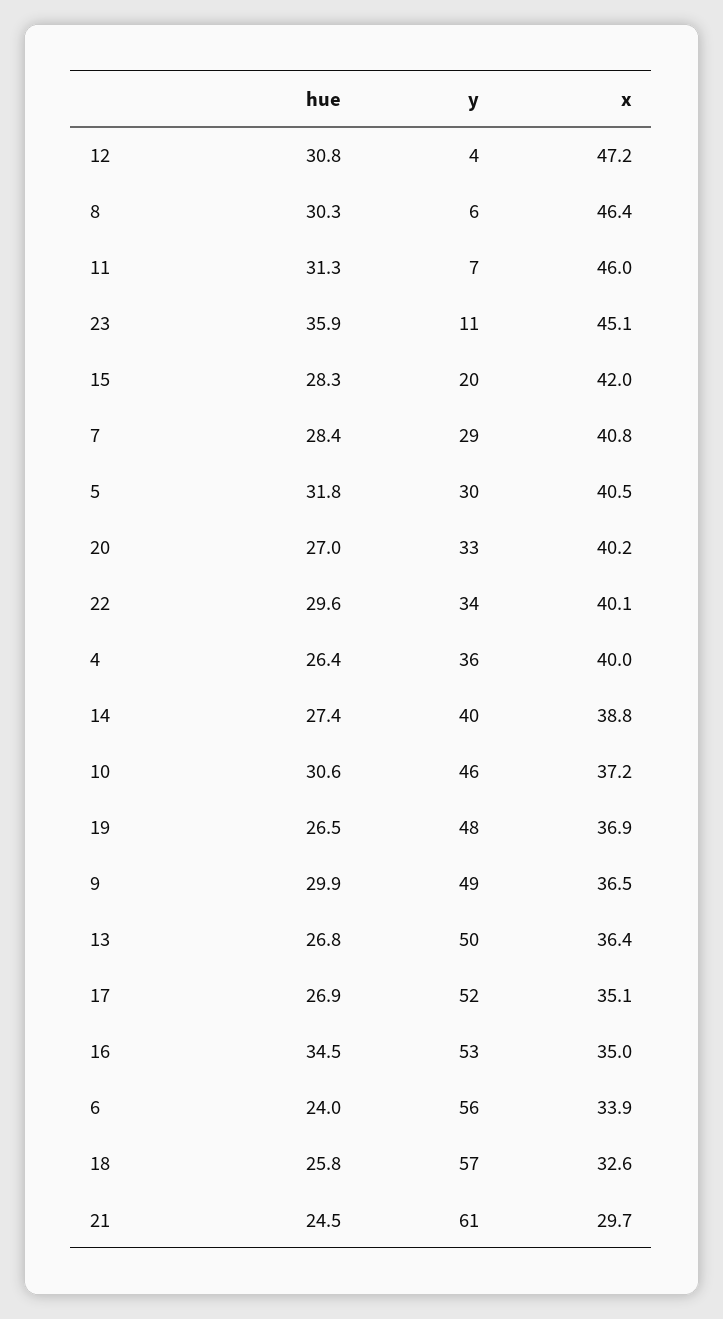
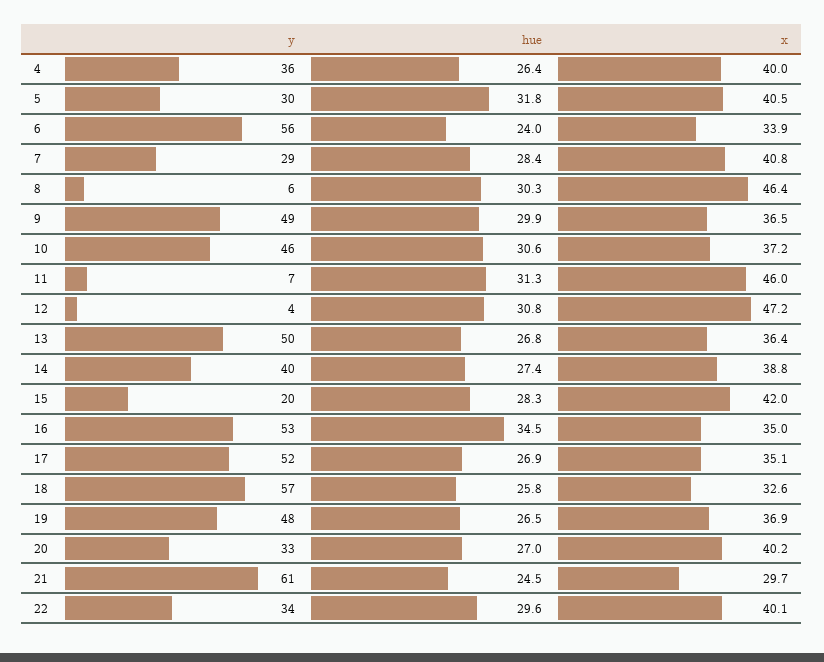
  {
    "hue": {
      "12": 30.8,
      "8": 30.3,
      "11": 31.3,
-     "23": 35.9,
      "15": 28.3,
      "7": 28.4,
      "5": 31.8,
      "20": 27,
      "22": 29.6,
      "4": 26.4,
      "14": 27.4,
      "10": 30.6,
      "19": 26.5,
      "9": 29.9,
      "13": 26.8,
      "17": 26.9,
      "16": 34.5,
      "6": 24,
      "18": 25.8,
      "21": 24.5
    },
    "y": {
      "12": 4,
      "8": 6,
      "11": 7,
-     "23": 11,
      "15": 20,
      "7": 29,
      "5": 30,
      "20": 33,
      "22": 34,
      "4": 36,
      "14": 40,
      "10": 46,
      "19": 48,
      "9": 49,
      "13": 50,
      "17": 52,
      "16": 53,
      "6": 56,
      "18": 57,
      "21": 61
    },
    "x": {
      "12": 47.2,
      "8": 46.4,
      "11": 46,
-     "23": 45.1,
      "15": 42,
      "7": 40.8,
      "5": 40.5,
      "20": 40.2,
      "22": 40.1,
      "4": 40,
      "14": 38.8,
      "10": 37.2,
      "19": 36.9,
      "9": 36.5,
      "13": 36.4,
      "17": 35.1,
      "16": 35,
      "6": 33.9,
      "18": 32.6,
      "21": 29.7
    }
  }

